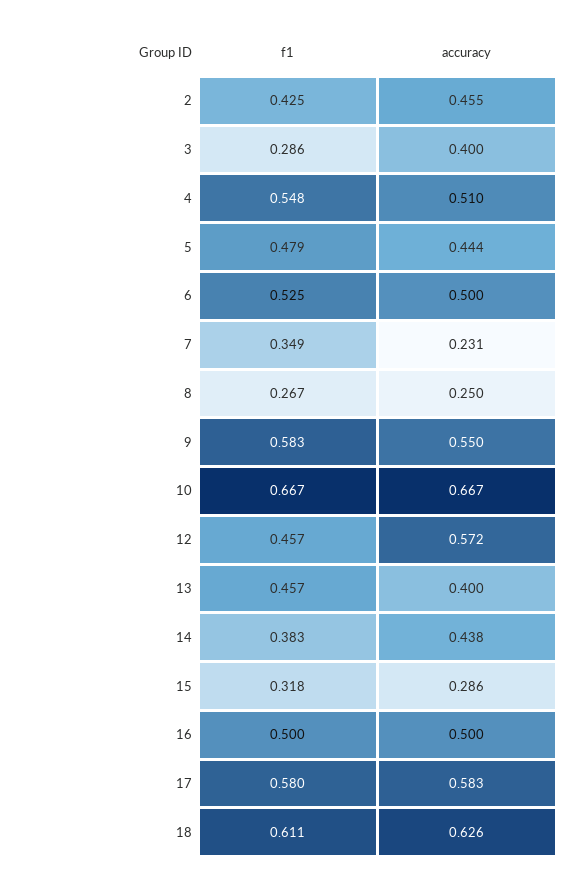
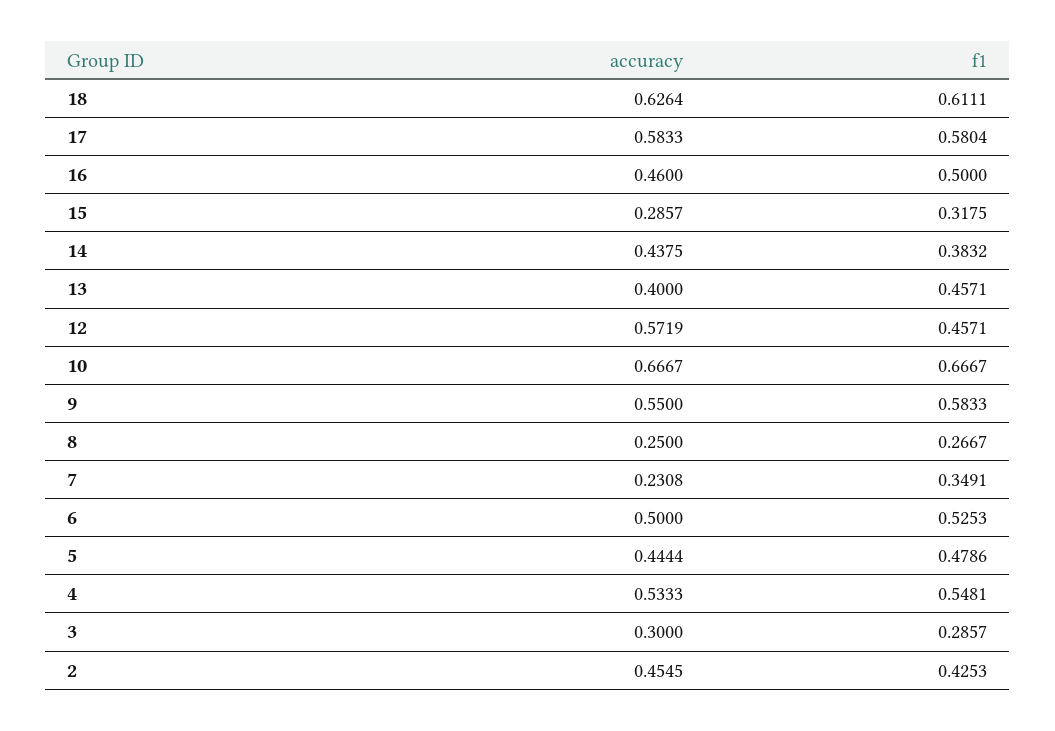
  {
    "f1": {
      "2": 0.4253,
      "3": 0.2857,
      "4": 0.5481,
      "5": 0.4786,
      "6": 0.5253,
      "7": 0.3491,
      "8": 0.2667,
      "9": 0.5833,
      "10": 0.6667,
      "12": 0.4571,
      "13": 0.4571,
      "14": 0.3832,
      "15": 0.3175,
      "16": 0.5,
      "17": 0.5804,
      "18": 0.6111
    },
    "accuracy": {
      "2": 0.4545,
-     "3": 0.4,
+     "3": 0.3,
-     "4": 0.51,
+     "4": 0.5333,
      "5": 0.4444,
      "6": 0.5,
      "7": 0.2308,
      "8": 0.25,
      "9": 0.55,
      "10": 0.6667,
      "12": 0.5719,
      "13": 0.4,
      "14": 0.4375,
      "15": 0.2857,
-     "16": 0.5,
+     "16": 0.46,
      "17": 0.5833,
      "18": 0.6264
    }
  }

